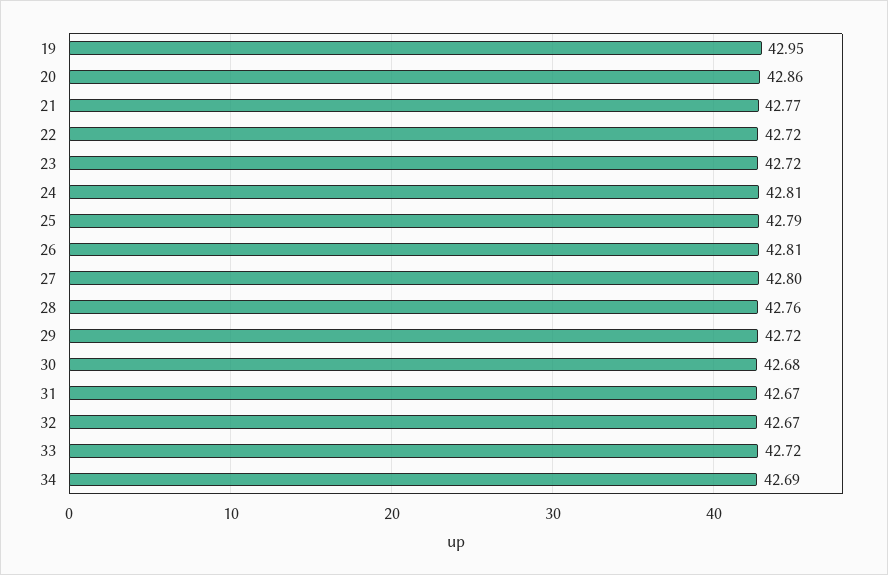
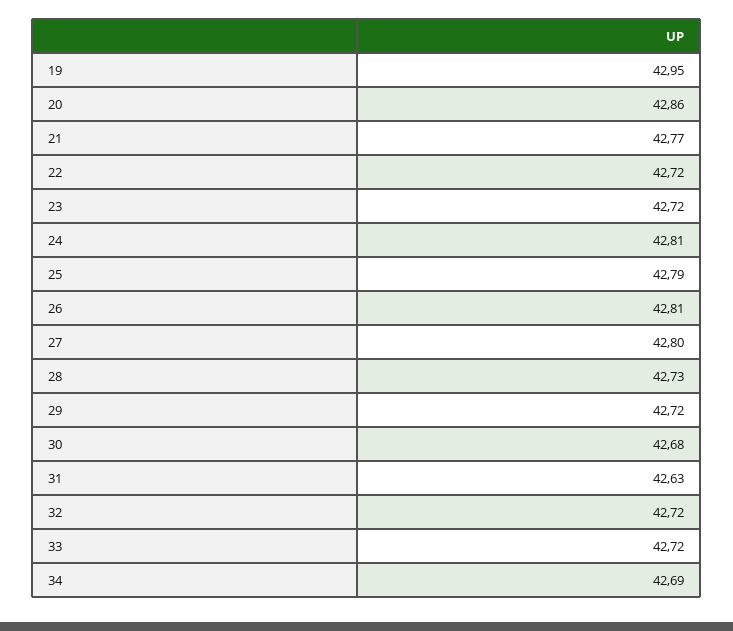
  {
    "19": 42.95,
    "20": 42.86,
    "21": 42.77,
    "22": 42.72,
    "23": 42.72,
    "24": 42.81,
    "25": 42.79,
    "26": 42.81,
    "27": 42.8,
-   "28": 42.76,
+   "28": 42.73,
    "29": 42.72,
    "30": 42.68,
-   "31": 42.67,
+   "31": 42.63,
-   "32": 42.67,
+   "32": 42.72,
    "33": 42.72,
    "34": 42.69
  }

